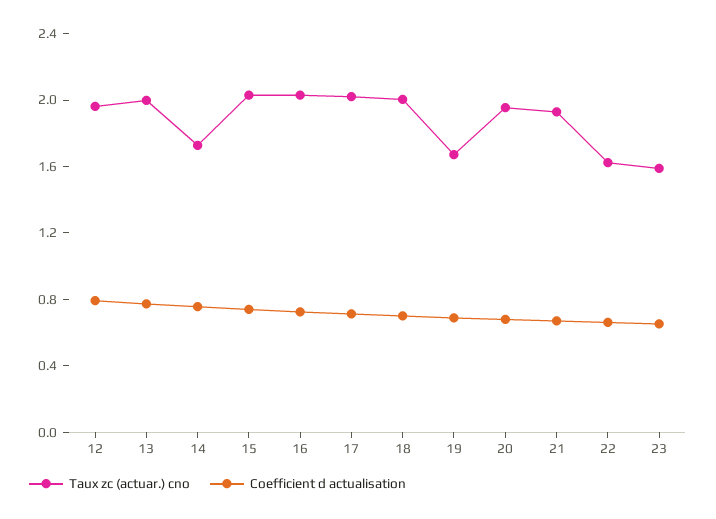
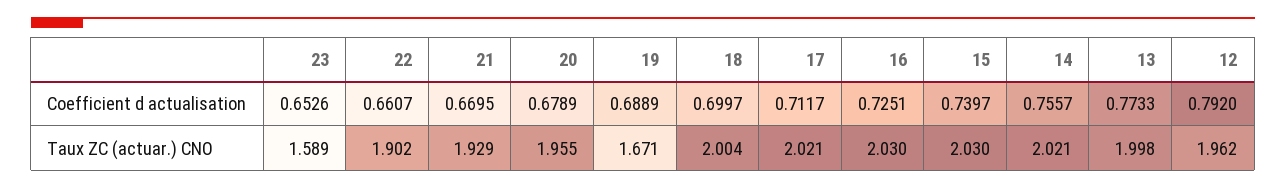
  {
    "Taux zc (actuar.) cno": {
      "12": 1.962,
      "13": 1.998,
-     "14": 1.7,
+     "14": 2.021,
      "15": 2.03,
      "16": 2.03,
      "17": 2.021,
      "18": 2.004,
      "19": 1.671,
      "20": 1.955,
      "21": 1.929,
-     "22": 1.6,
+     "22": 1.902,
      "23": 1.589
    },
    "Coefficient d actualisation": {
      "12": 0.792,
      "13": 0.7733,
      "14": 0.7557,
      "15": 0.7397,
      "16": 0.7251,
      "17": 0.7117,
      "18": 0.6997,
      "19": 0.6889,
      "20": 0.6789,
      "21": 0.6695,
      "22": 0.6607,
      "23": 0.6526
    }
  }

